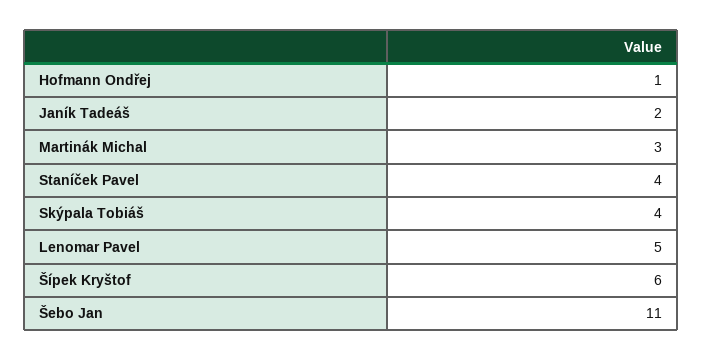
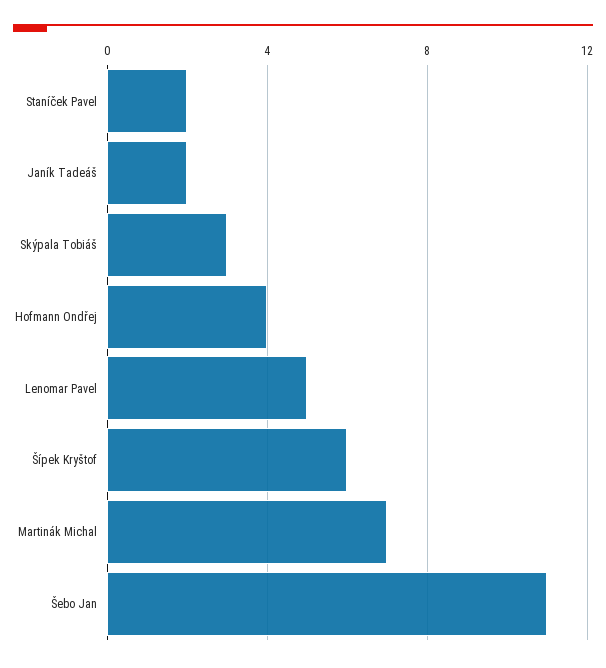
  {
-   "Hofmann Ondřej": 1,
+   "Hofmann Ondřej": 4,
    "Janík Tadeáš": 2,
-   "Martinák Michal": 3,
+   "Martinák Michal": 7,
-   "Staníček Pavel": 4,
+   "Staníček Pavel": 2,
-   "Skýpala Tobiáš": 4,
+   "Skýpala Tobiáš": 3,
    "Lenomar Pavel": 5,
    "Šípek Kryštof": 6,
    "Šebo Jan": 11
  }

